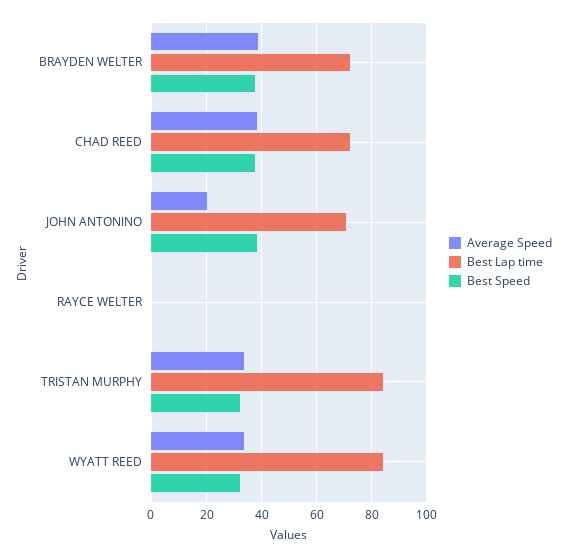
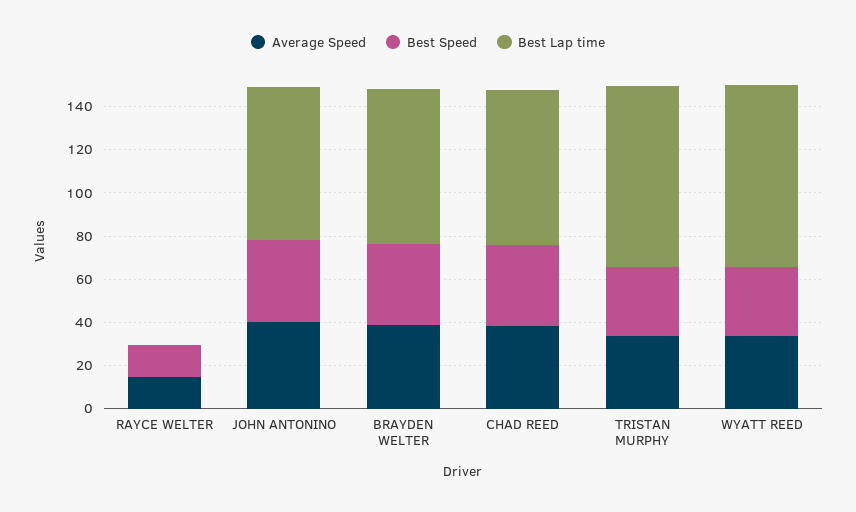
  {
    "Average Speed": {
      "BRAYDEN WELTER": 40,
      "CHAD REED": 37.5,
-     "JOHN ANTONINO": 20,
+     "JOHN ANTONINO": 40,
-     "RAYCE WELTER": 0,
+     "RAYCE WELTER": 15,
      "TRISTAN MURPHY": 32.5,
      "WYATT REED": 32.5
    },
    "Best Lap time": {
      "BRAYDEN WELTER": 72.5,
      "CHAD REED": 72.5,
      "JOHN ANTONINO": 70,
      "RAYCE WELTER": 0,
      "TRISTAN MURPHY": 85,
      "WYATT REED": 85
    },
    "Best Speed": {
      "BRAYDEN WELTER": 37.5,
      "CHAD REED": 37.5,
      "JOHN ANTONINO": 37.5,
-     "RAYCE WELTER": 0,
+     "RAYCE WELTER": 15,
      "TRISTAN MURPHY": 32.5,
      "WYATT REED": 32.5
    }
  }

